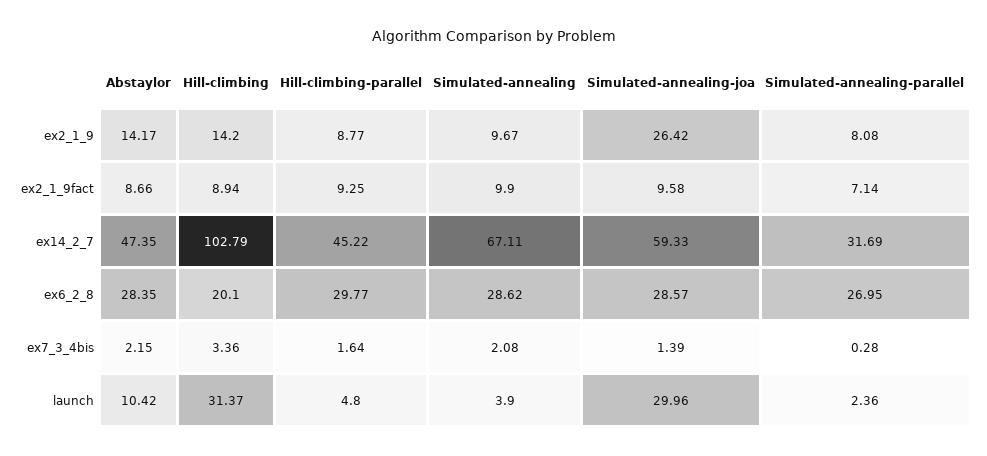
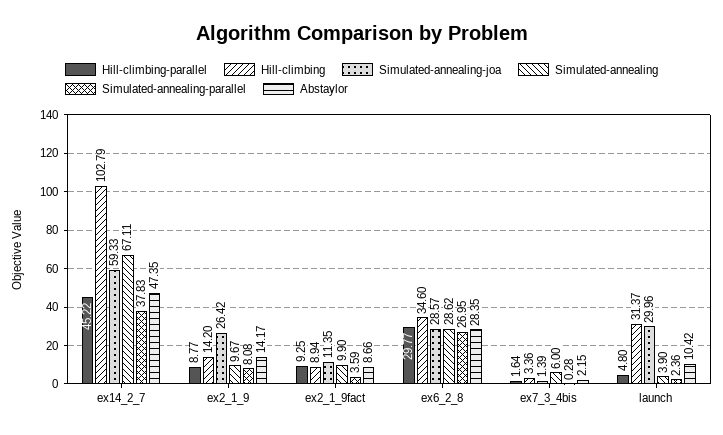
  {
    "Abstaylor": {
      "ex2_1_9": 14.17,
      "ex2_1_9fact": 8.66,
      "ex14_2_7": 47.35,
      "ex6_2_8": 28.35,
      "ex7_3_4bis": 2.15,
      "launch": 10.42
    },
    "Hill-climbing": {
      "ex2_1_9": 14.2,
      "ex2_1_9fact": 8.94,
      "ex14_2_7": 102.79,
-     "ex6_2_8": 20.1,
+     "ex6_2_8": 34.6,
      "ex7_3_4bis": 3.36,
      "launch": 31.37
    },
    "Hill-climbing-parallel": {
      "ex2_1_9": 8.77,
      "ex2_1_9fact": 9.25,
      "ex14_2_7": 45.22,
      "ex6_2_8": 29.77,
      "ex7_3_4bis": 1.64,
      "launch": 4.8
    },
    "Simulated-annealing": {
      "ex2_1_9": 9.67,
      "ex2_1_9fact": 9.9,
      "ex14_2_7": 67.11,
      "ex6_2_8": 28.62,
-     "ex7_3_4bis": 2.08,
+     "ex7_3_4bis": 6,
      "launch": 3.9
    },
    "Simulated-annealing-joa": {
      "ex2_1_9": 26.42,
-     "ex2_1_9fact": 9.58,
+     "ex2_1_9fact": 11.35,
      "ex14_2_7": 59.33,
      "ex6_2_8": 28.57,
      "ex7_3_4bis": 1.39,
      "launch": 29.96
    },
    "Simulated-annealing-parallel": {
      "ex2_1_9": 8.08,
-     "ex2_1_9fact": 7.14,
+     "ex2_1_9fact": 3.59,
-     "ex14_2_7": 31.69,
+     "ex14_2_7": 37.83,
      "ex6_2_8": 26.95,
      "ex7_3_4bis": 0.28,
      "launch": 2.36
    }
  }

